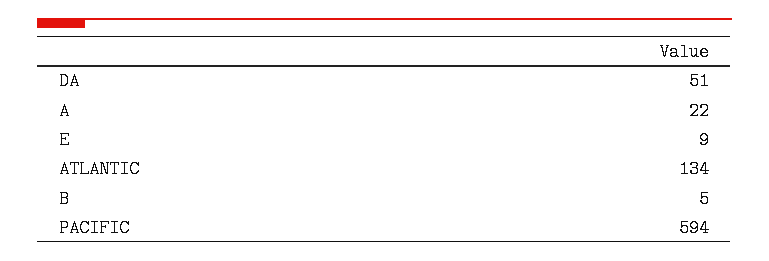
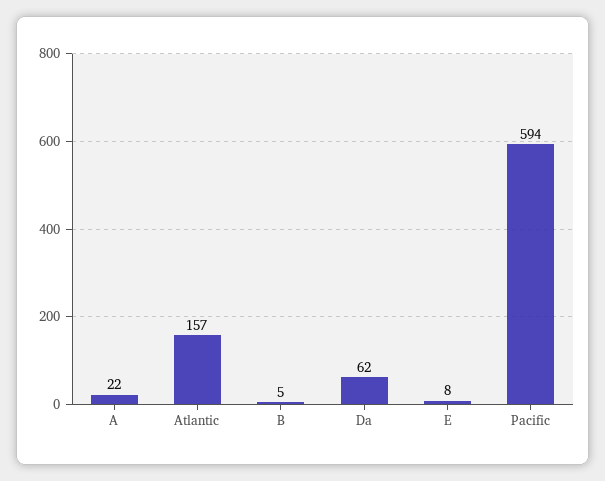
  {
-   "DA": 51,
+   "DA": 62,
    "A": 22,
-   "E": 9,
+   "E": 8,
-   "ATLANTIC": 134,
+   "ATLANTIC": 157,
    "B": 5,
    "PACIFIC": 594
  }

